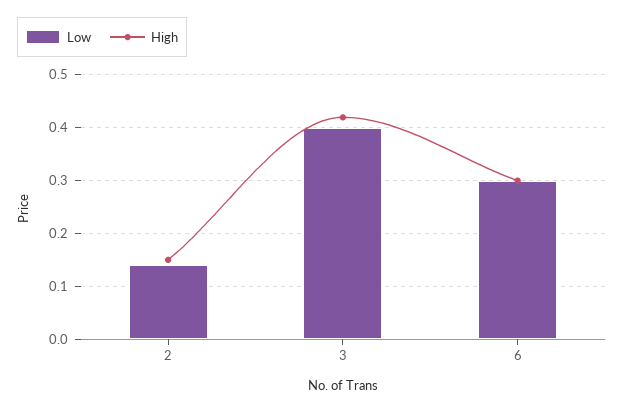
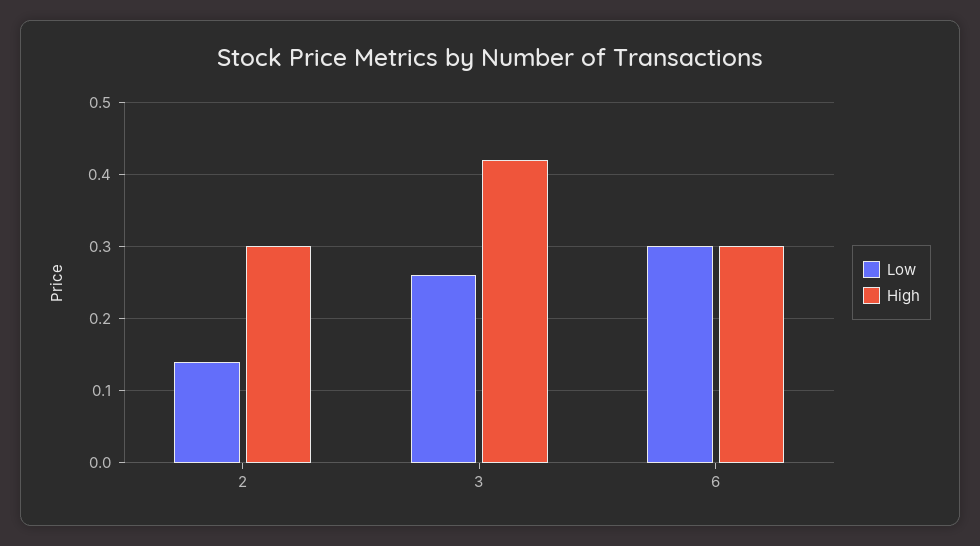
  {
    "Low": {
      "2": 0.14,
-     "3": 0.4,
+     "3": 0.26,
      "6": 0.3
    },
    "High": {
-     "2": 0.15,
+     "2": 0.3,
      "3": 0.42,
      "6": 0.3
    }
  }

